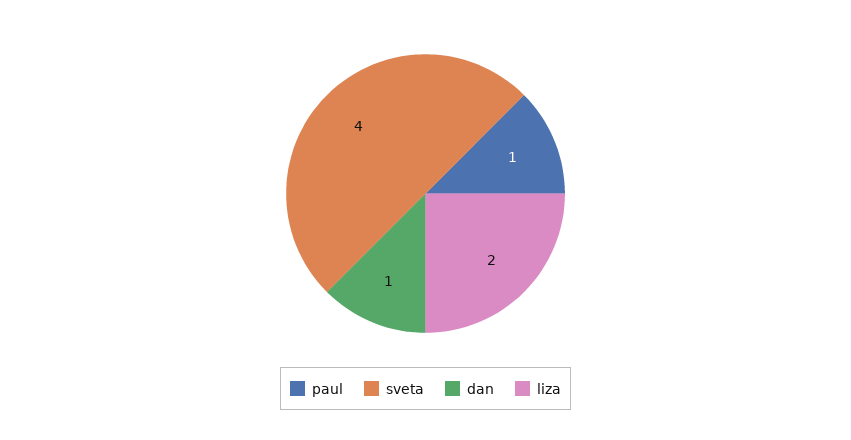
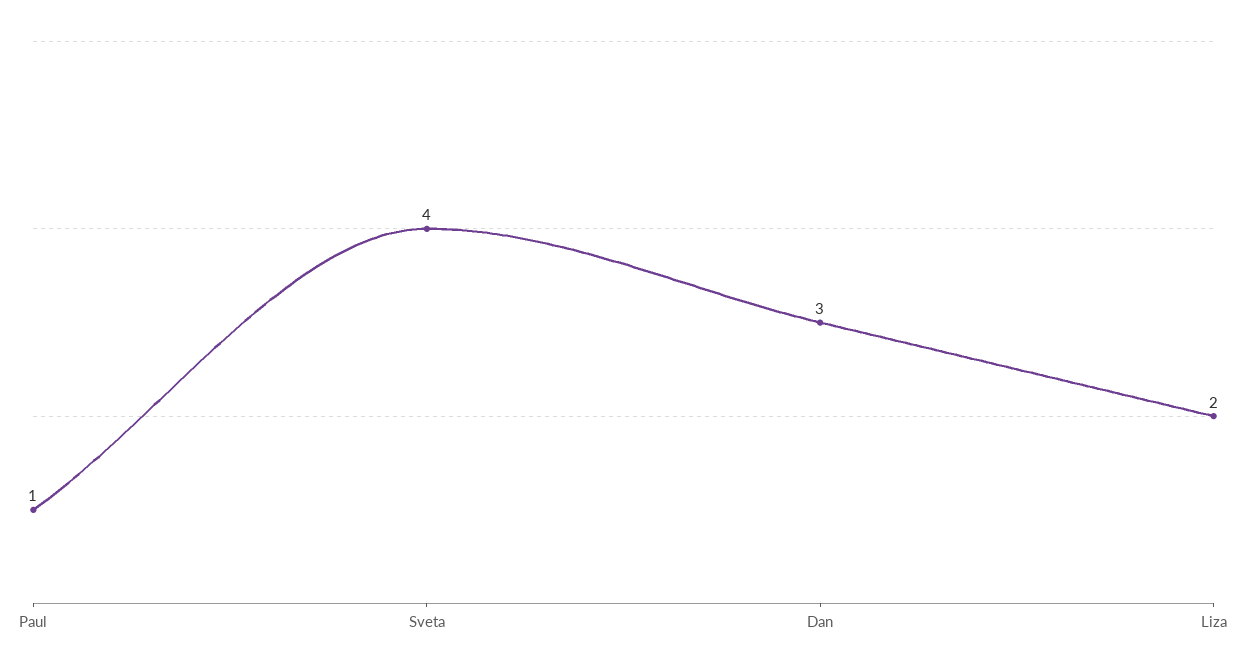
  {
    "paul": 1,
    "sveta": 4,
-   "dan": 1,
+   "dan": 3,
    "liza": 2
  }

